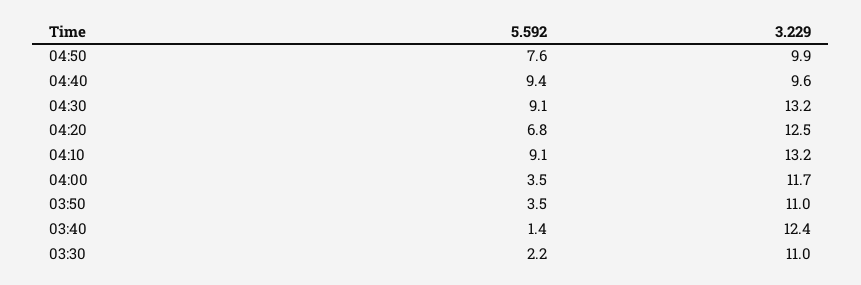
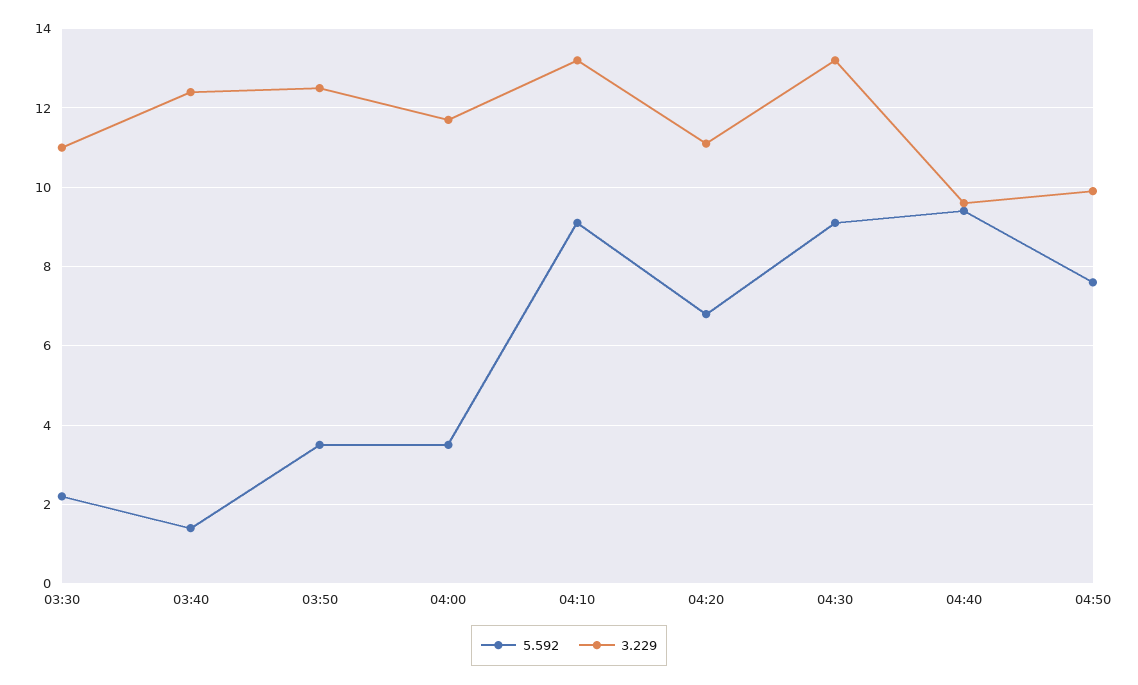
  {
    "5.592": {
      "04:50": 7.6,
      "04:40": 9.4,
      "04:30": 9.1,
      "04:20": 6.8,
      "04:10": 9.1,
      "04:00": 3.5,
      "03:50": 3.5,
      "03:40": 1.4,
      "03:30": 2.2
    },
    "3.229": {
      "04:50": 9.9,
      "04:40": 9.6,
      "04:30": 13.2,
-     "04:20": 12.5,
+     "04:20": 11,
      "04:10": 13.2,
      "04:00": 11.7,
-     "03:50": 11,
+     "03:50": 12.5,
      "03:40": 12.4,
      "03:30": 11
    }
  }

